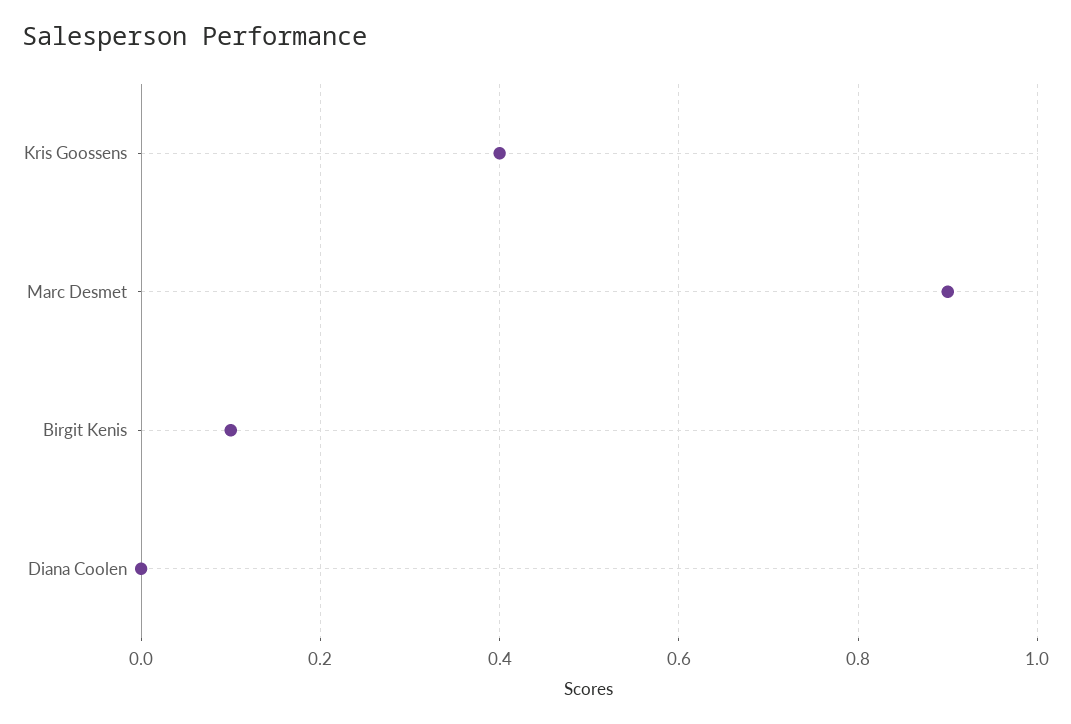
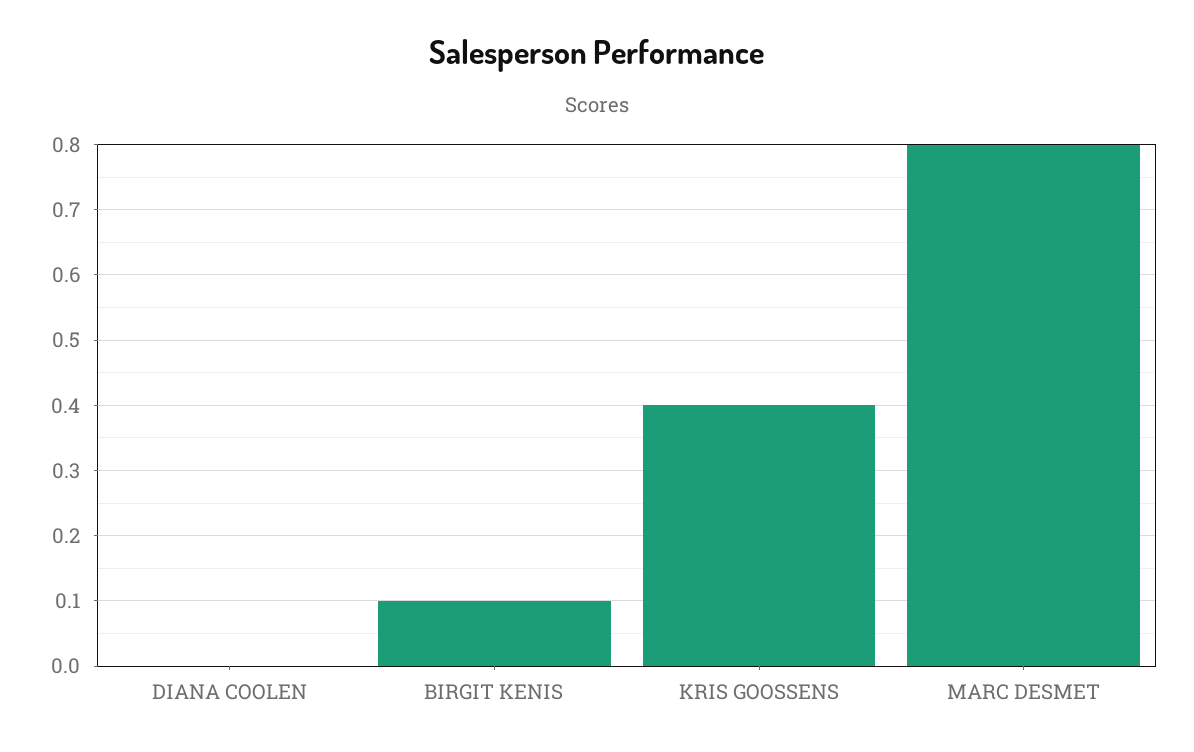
  {
    "Kris Goossens": 0.4,
-   "Marc Desmet": 0.9,
+   "Marc Desmet": 0.8,
    "Birgit Kenis": 0.1,
    "Diana Coolen": 0
  }

